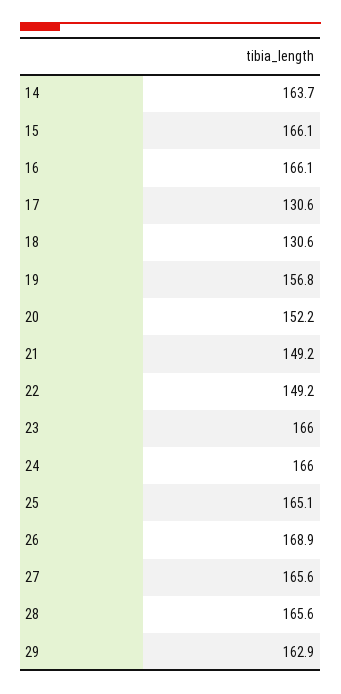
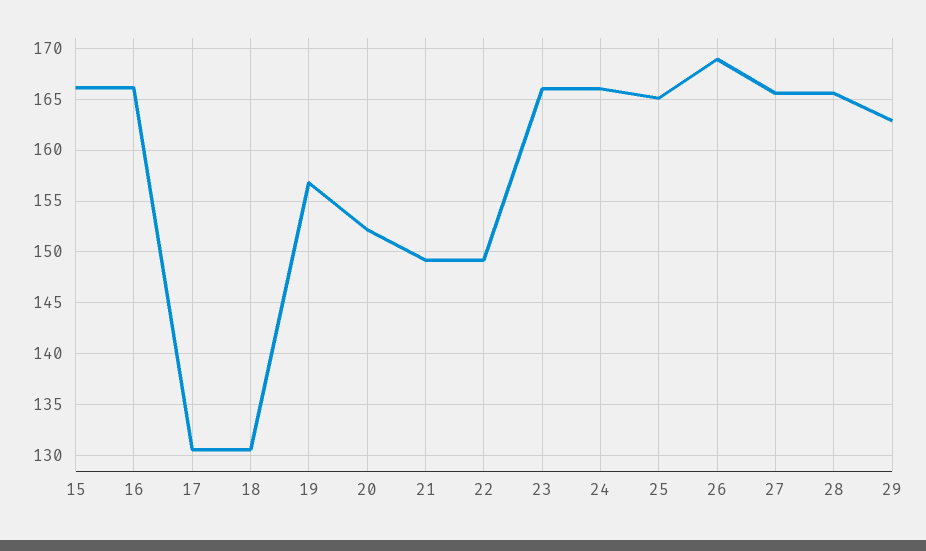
  {
-   "14": 163.7,
    "15": 166.1,
    "16": 166.1,
    "17": 130.6,
    "18": 130.6,
    "19": 156.8,
    "20": 152.2,
    "21": 149.2,
    "22": 149.2,
    "23": 166,
    "24": 166,
    "25": 165.1,
    "26": 168.9,
    "27": 165.6,
    "28": 165.6,
    "29": 162.9
  }

